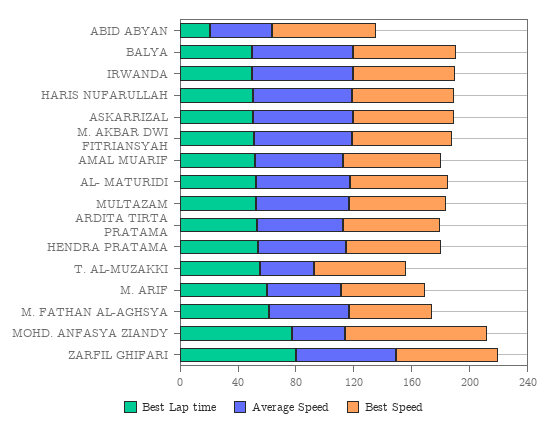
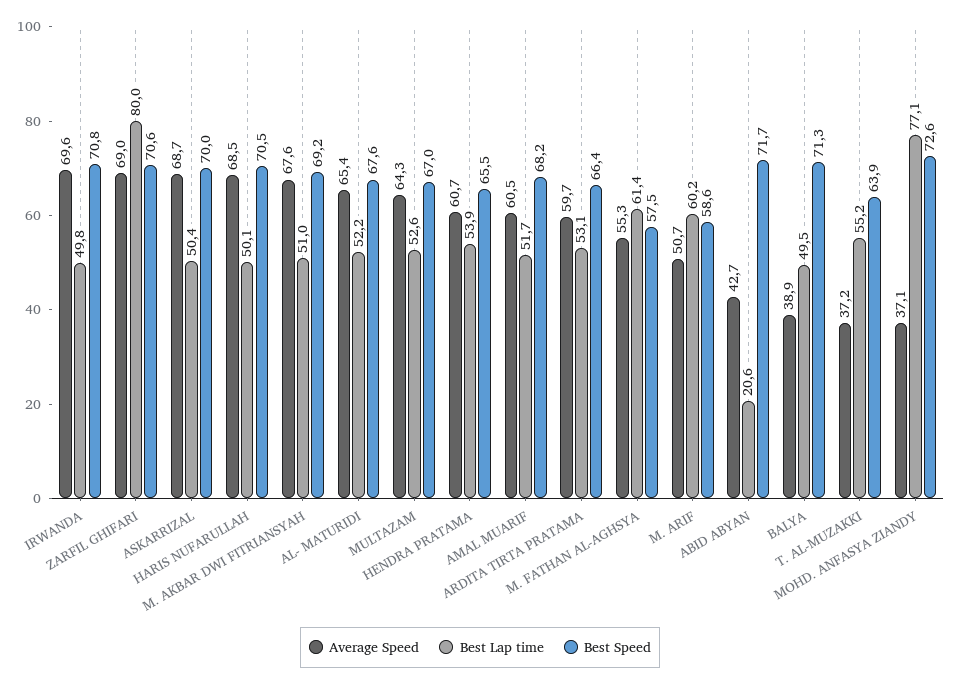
  {
    "Best Lap time": {
      "ABID ABYAN": 20.6,
      "BALYA": 49.5,
      "IRWANDA": 49.8,
      "HARIS NUFARULLAH": 50.1,
      "ASKARRIZAL": 50.4,
      "M. AKBAR DWI FITRIANSYAH": 51,
      "AMAL MUARIF": 51.7,
      "AL- MATURIDI": 52.2,
      "MULTAZAM": 52.6,
      "ARDITA TIRTA PRATAMA": 53.1,
      "HENDRA PRATAMA": 53.9,
      "T. AL-MUZAKKI": 55.2,
      "M. ARIF": 60.2,
      "M. FATHAN AL-AGHSYA": 61.4,
      "MOHD. ANFASYA ZIANDY": 77.1,
      "ZARFIL GHIFARI": 80
    },
    "Average Speed": {
      "ABID ABYAN": 42.7,
-     "BALYA": 70,
+     "BALYA": 38.9,
      "IRWANDA": 69.6,
      "HARIS NUFARULLAH": 68.5,
      "ASKARRIZAL": 68.7,
      "M. AKBAR DWI FITRIANSYAH": 67.6,
      "AMAL MUARIF": 60.5,
      "AL- MATURIDI": 65.4,
      "MULTAZAM": 64.3,
      "ARDITA TIRTA PRATAMA": 59.7,
      "HENDRA PRATAMA": 60.7,
      "T. AL-MUZAKKI": 37.2,
      "M. ARIF": 50.7,
      "M. FATHAN AL-AGHSYA": 55.3,
      "MOHD. ANFASYA ZIANDY": 37.1,
      "ZARFIL GHIFARI": 69
    },
    "Best Speed": {
      "ABID ABYAN": 71.7,
      "BALYA": 71.3,
      "IRWANDA": 70.8,
      "HARIS NUFARULLAH": 70.5,
      "ASKARRIZAL": 70,
      "M. AKBAR DWI FITRIANSYAH": 69.2,
      "AMAL MUARIF": 68.2,
      "AL- MATURIDI": 67.6,
      "MULTAZAM": 67,
      "ARDITA TIRTA PRATAMA": 66.4,
      "HENDRA PRATAMA": 65.5,
      "T. AL-MUZAKKI": 63.9,
      "M. ARIF": 58.6,
      "M. FATHAN AL-AGHSYA": 57.5,
-     "MOHD. ANFASYA ZIANDY": 100,
+     "MOHD. ANFASYA ZIANDY": 72.6,
      "ZARFIL GHIFARI": 70.6
    }
  }

